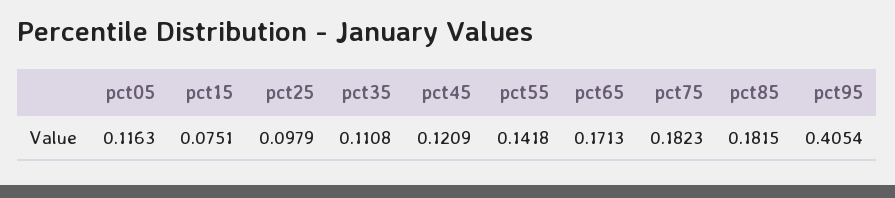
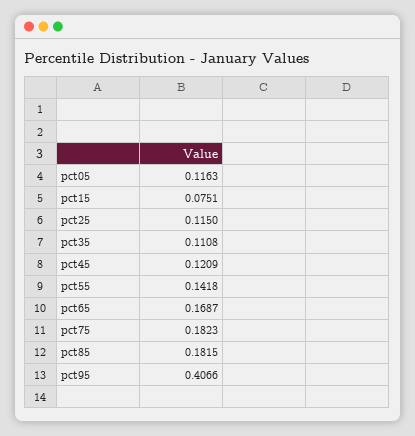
  {
    "pct05": 0.1163,
    "pct15": 0.0751,
-   "pct25": 0.0979,
+   "pct25": 0.115,
    "pct35": 0.1108,
    "pct45": 0.1209,
    "pct55": 0.1418,
-   "pct65": 0.1713,
+   "pct65": 0.1687,
    "pct75": 0.1823,
    "pct85": 0.1815,
-   "pct95": 0.4054
+   "pct95": 0.4066
  }

